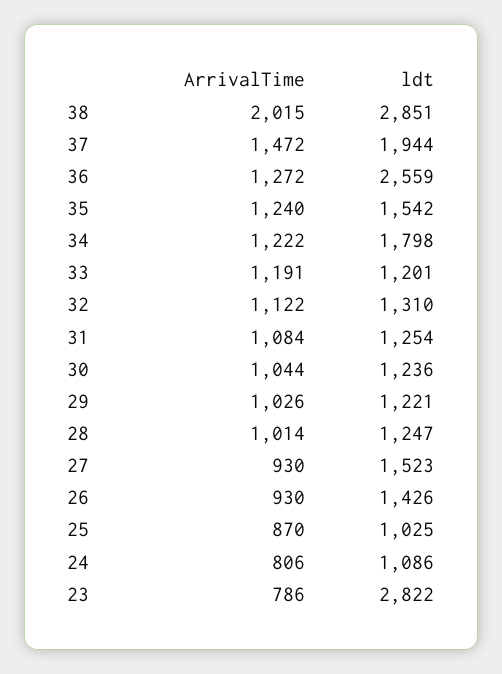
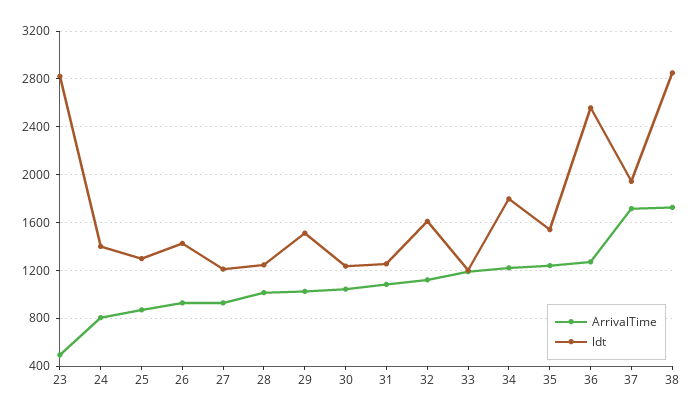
  {
    "ArrivalTime": {
-     "38": 2015,
+     "38": 1700,
-     "37": 1472,
+     "37": 1700,
      "36": 1272,
      "35": 1240,
      "34": 1222,
      "33": 1191,
      "32": 1122,
      "31": 1084,
      "30": 1044,
      "29": 1026,
      "28": 1014,
      "27": 930,
      "26": 930,
      "25": 870,
      "24": 806,
-     "23": 786
+     "23": 500
    },
    "ldt": {
      "38": 2851,
      "37": 1944,
      "36": 2559,
      "35": 1542,
      "34": 1798,
      "33": 1201,
-     "32": 1310,
+     "32": 1600,
      "31": 1254,
      "30": 1236,
-     "29": 1221,
+     "29": 1500,
      "28": 1247,
-     "27": 1523,
+     "27": 1200,
      "26": 1426,
-     "25": 1025,
+     "25": 1300,
-     "24": 1086,
+     "24": 1400,
      "23": 2822
    }
  }

